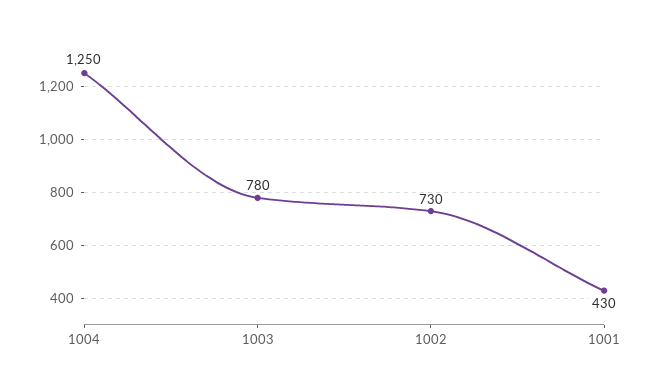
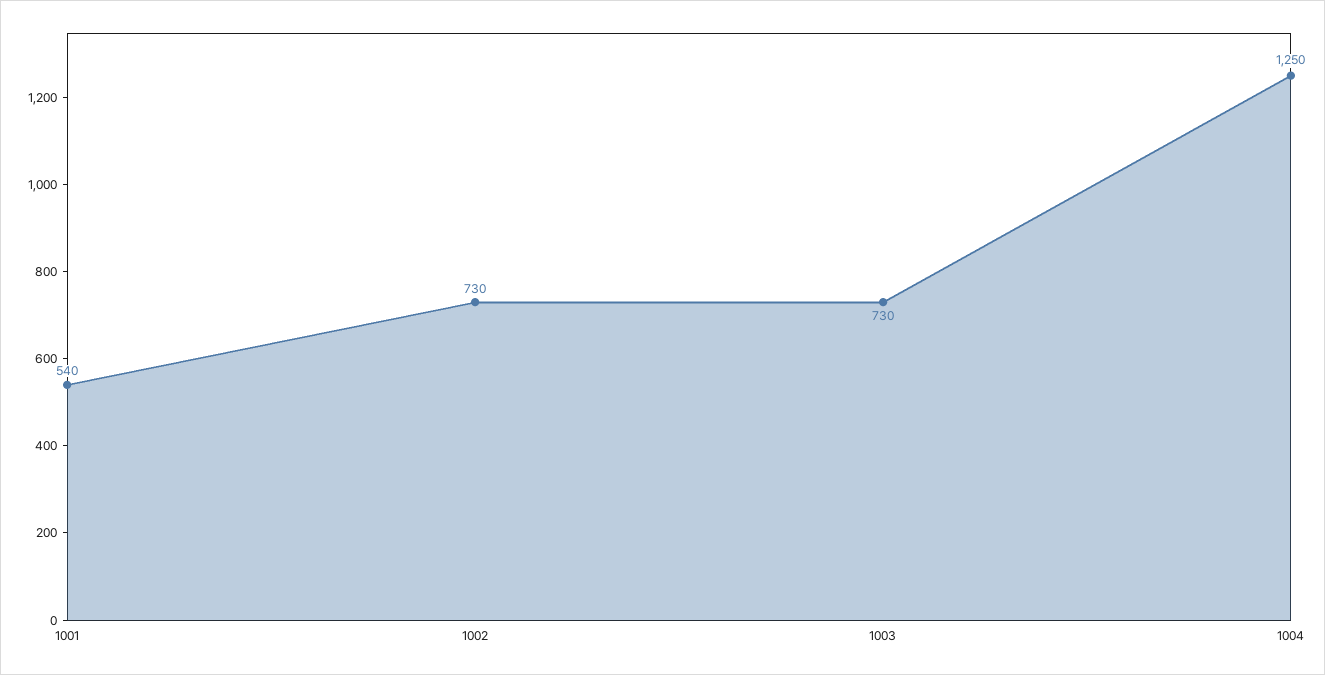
  {
    "1004": 1250,
-   "1003": 780,
+   "1003": 730,
    "1002": 730,
-   "1001": 430
+   "1001": 540
  }

